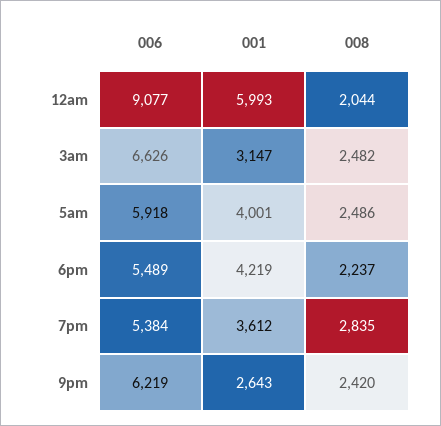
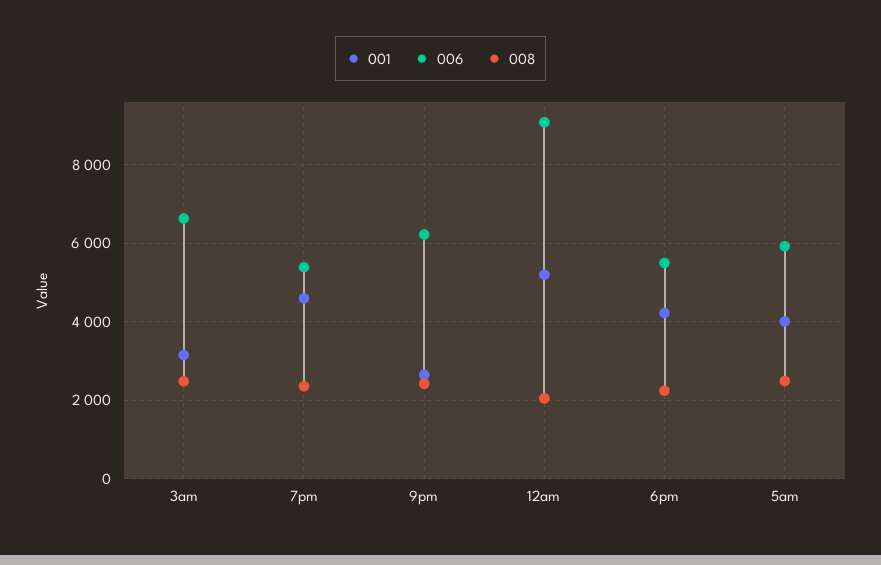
  {
    "006": {
      "12am": 9077,
      "3am": 6626,
      "5am": 5918,
      "6pm": 5489,
      "7pm": 5384,
      "9pm": 6219
    },
    "001": {
-     "12am": 5993,
+     "12am": 5200,
      "3am": 3147,
      "5am": 4001,
      "6pm": 4219,
-     "7pm": 3612,
+     "7pm": 4600,
      "9pm": 2643
    },
    "008": {
      "12am": 2044,
      "3am": 2482,
      "5am": 2486,
      "6pm": 2237,
-     "7pm": 2835,
+     "7pm": 2400,
      "9pm": 2420
    }
  }

